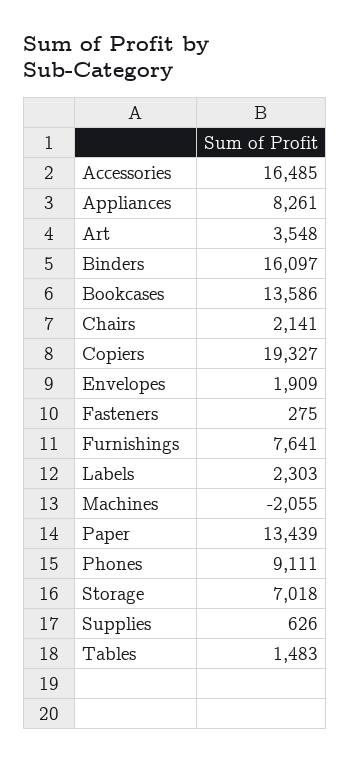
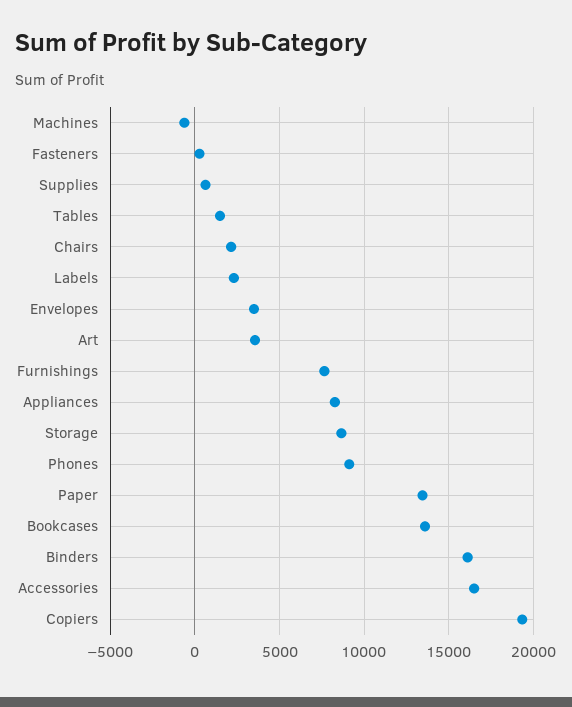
  {
    "Accessories": 16485,
    "Appliances": 8261,
    "Art": 3548,
    "Binders": 16097,
    "Bookcases": 13586,
    "Chairs": 2141,
    "Copiers": 19327,
-   "Envelopes": 1909,
+   "Envelopes": 3500,
    "Fasteners": 275,
    "Furnishings": 7641,
    "Labels": 2303,
-   "Machines": -2055,
+   "Machines": -500,
    "Paper": 13439,
    "Phones": 9111,
-   "Storage": 7018,
+   "Storage": 8500,
    "Supplies": 626,
    "Tables": 1483
  }

